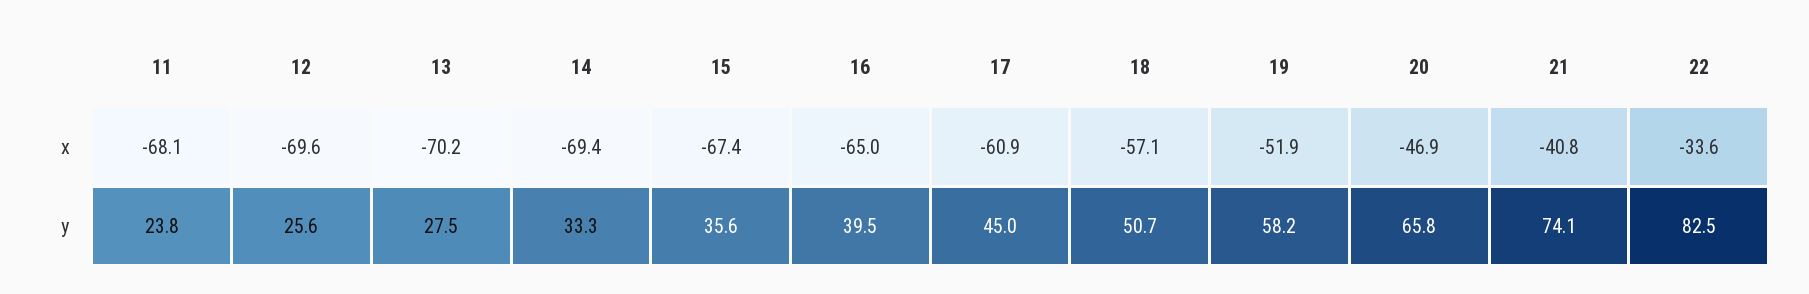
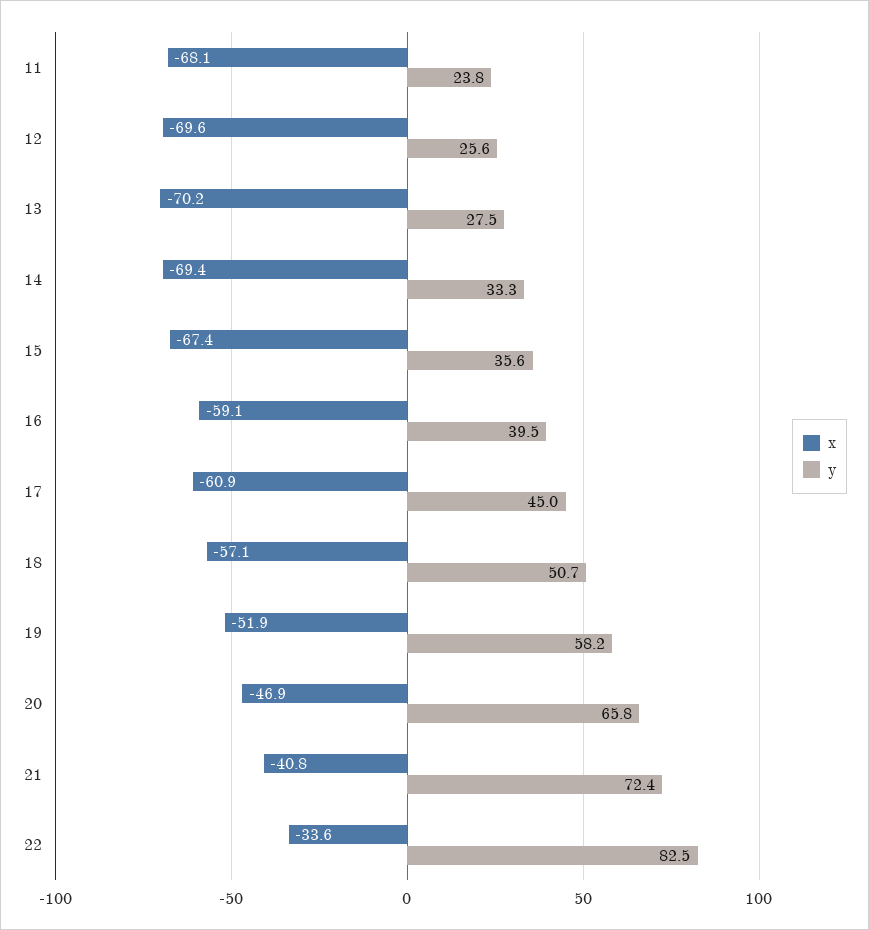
  {
    "x": {
      "11": -68.1,
      "12": -69.6,
      "13": -70.2,
      "14": -69.4,
      "15": -67.4,
-     "16": -65,
+     "16": -59.1,
      "17": -60.9,
      "18": -57.1,
      "19": -51.9,
      "20": -46.9,
      "21": -40.8,
      "22": -33.6
    },
    "y": {
      "11": 23.8,
      "12": 25.6,
      "13": 27.5,
      "14": 33.3,
      "15": 35.6,
      "16": 39.5,
      "17": 45,
      "18": 50.7,
      "19": 58.2,
      "20": 65.8,
-     "21": 74.1,
+     "21": 72.4,
      "22": 82.5
    }
  }

